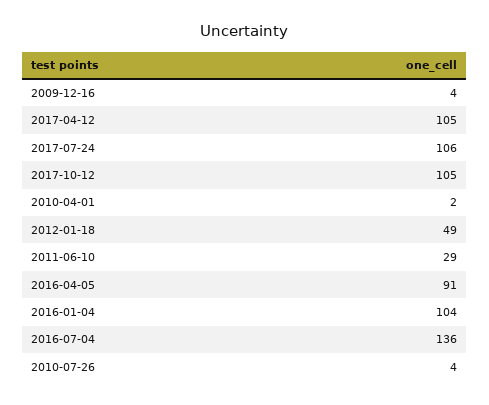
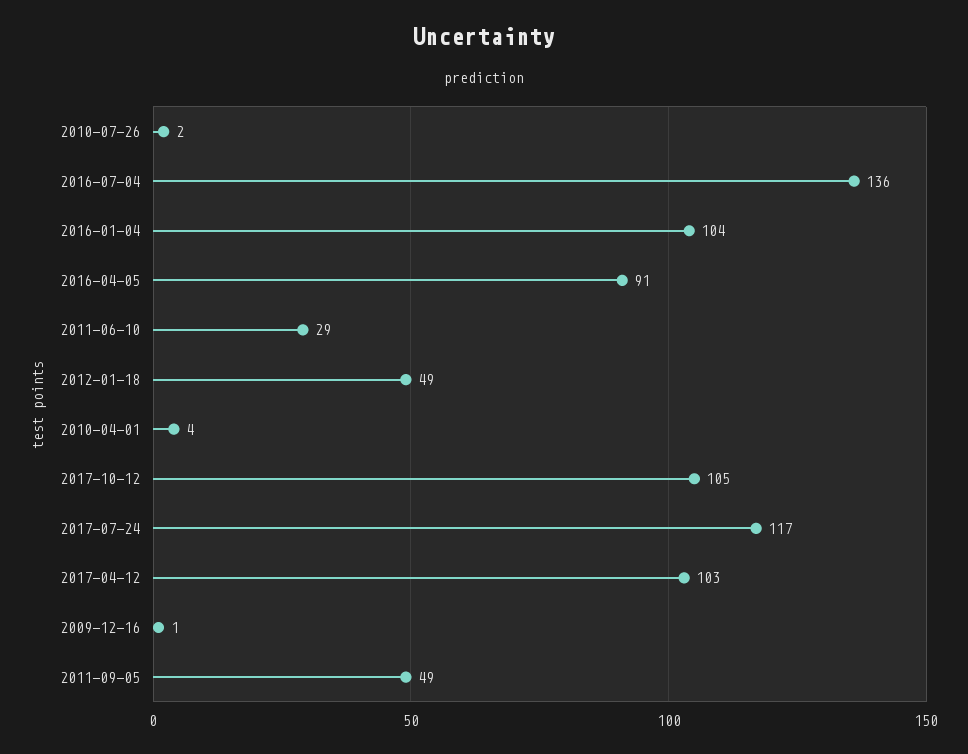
  {
-   "2009-12-16": 4,
+   "2009-12-16": 1,
-   "2017-04-12": 105,
+   "2017-04-12": 103,
-   "2017-07-24": 106,
+   "2017-07-24": 117,
    "2017-10-12": 105,
-   "2010-04-01": 2,
+   "2010-04-01": 4,
    "2012-01-18": 49,
    "2011-06-10": 29,
    "2016-04-05": 91,
    "2016-01-04": 104,
    "2016-07-04": 136,
-   "2010-07-26": 4
+   "2010-07-26": 2,
+   "2011-09-05": 49
  }

